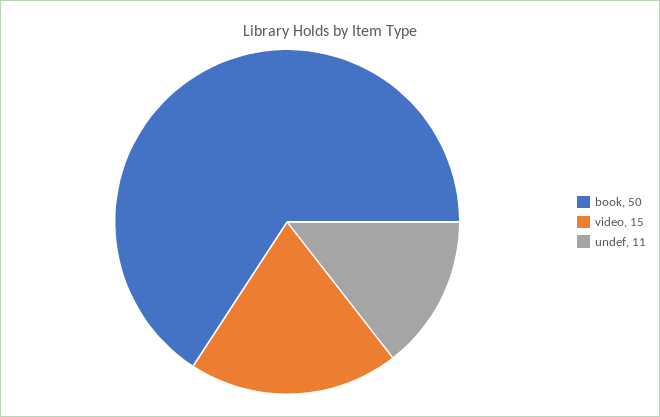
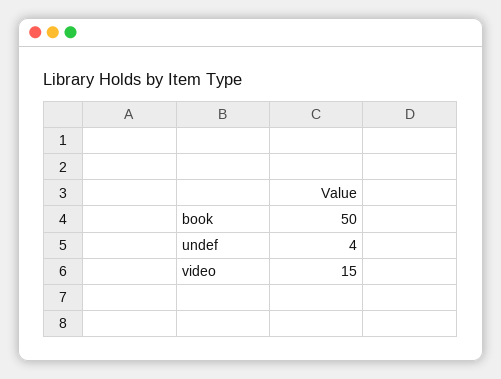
  {
    "book": 50,
    "video": 15,
-   "undef": 11
+   "undef": 4
  }

